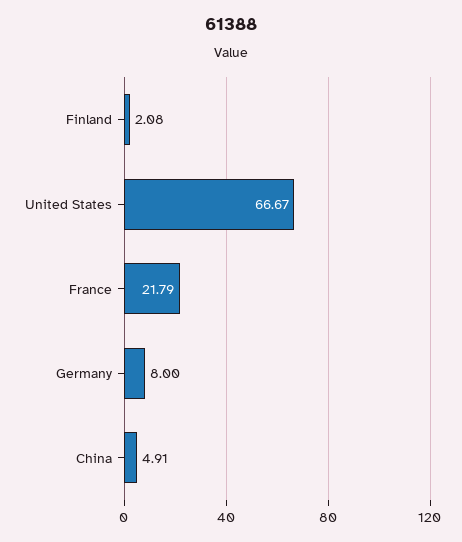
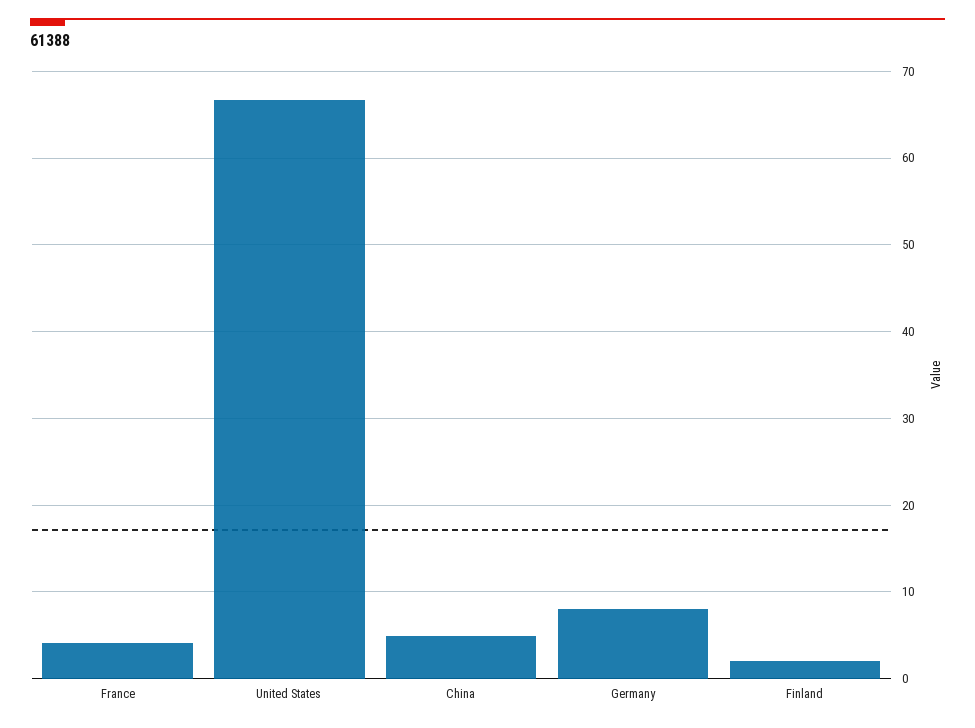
  {
    "Finland": 2.08,
    "United States": 66.67,
-   "France": 21.79,
+   "France": 4,
    "Germany": 8,
    "China": 4.91
  }

